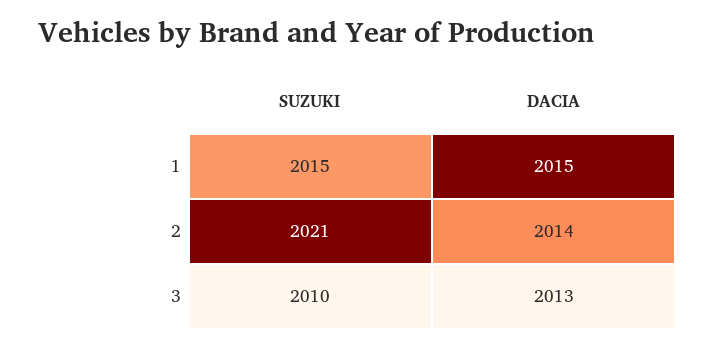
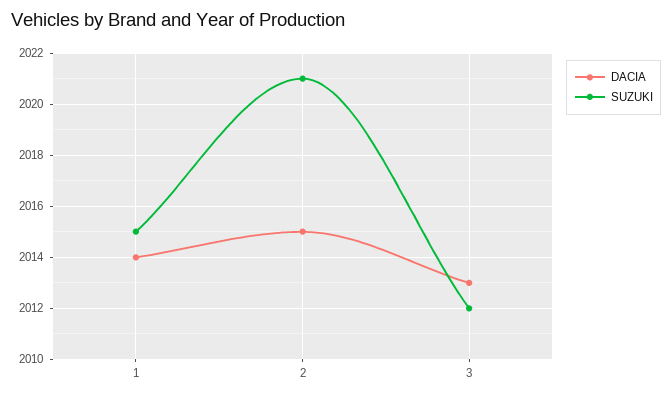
  {
    "SUZUKI": {
      "1": 2015,
      "2": 2021,
-     "3": 2010
+     "3": 2012
    },
    "DACIA": {
-     "1": 2015,
+     "1": 2014,
-     "2": 2014,
+     "2": 2015,
      "3": 2013
    }
  }

